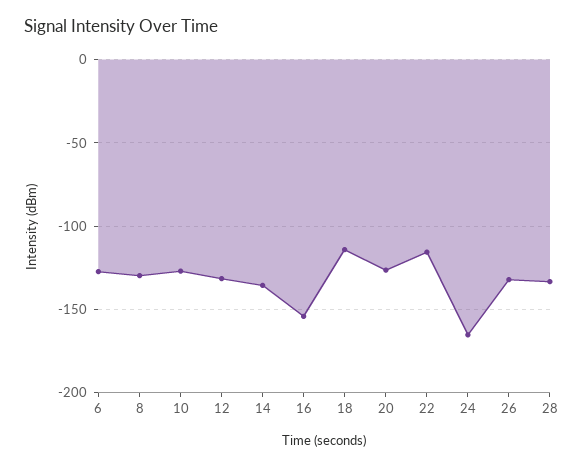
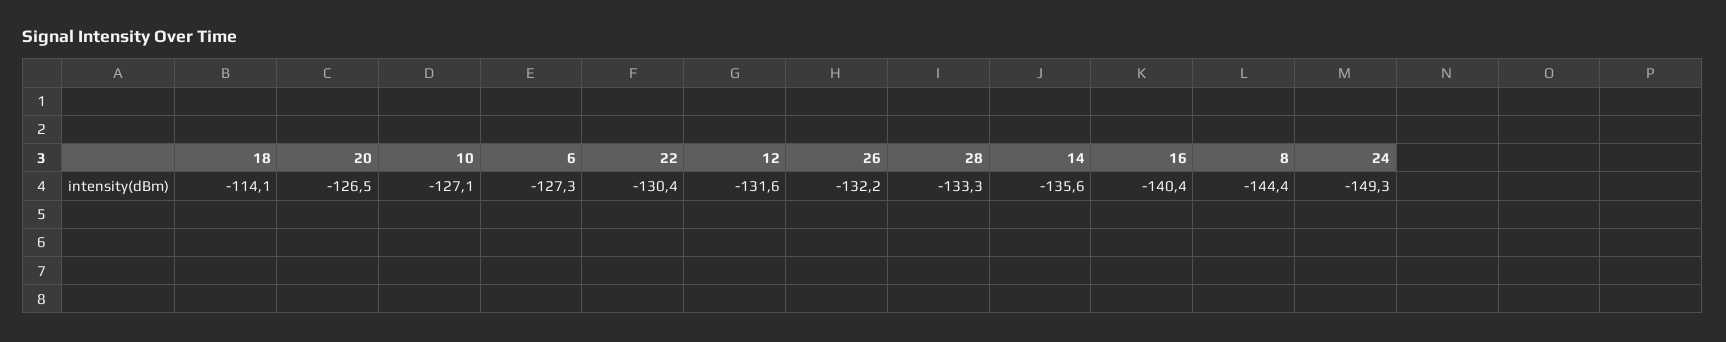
  {
    "6": -127.3,
-   "8": -130,
+   "8": -144.4,
    "10": -127.1,
    "12": -131.6,
    "14": -135.6,
-   "16": -155,
+   "16": -140.4,
    "18": -114.1,
    "20": -126.5,
-   "22": -115,
+   "22": -130.4,
-   "24": -165,
+   "24": -149.3,
    "26": -132.2,
    "28": -133.3
  }

